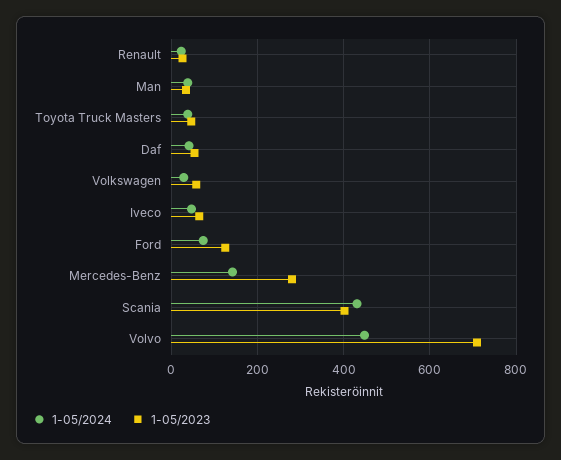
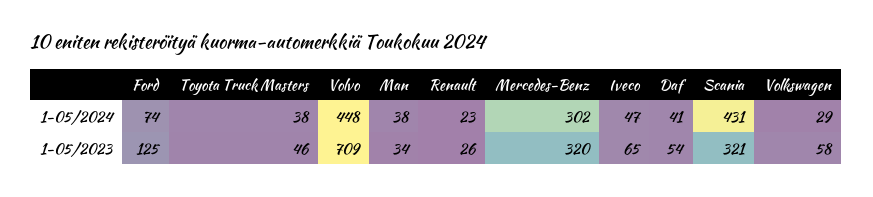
  {
    "1-05/2024": {
      "Renault": 23,
      "Man": 38,
      "Toyota Truck Masters": 38,
      "Daf": 41,
      "Volkswagen": 29,
      "Iveco": 47,
      "Ford": 74,
-     "Mercedes-Benz": 140,
+     "Mercedes-Benz": 302,
      "Scania": 431,
      "Volvo": 448
    },
    "1-05/2023": {
      "Renault": 26,
      "Man": 34,
      "Toyota Truck Masters": 46,
      "Daf": 54,
      "Volkswagen": 58,
      "Iveco": 65,
      "Ford": 125,
-     "Mercedes-Benz": 280,
+     "Mercedes-Benz": 320,
-     "Scania": 400,
+     "Scania": 321,
      "Volvo": 709
    }
  }

